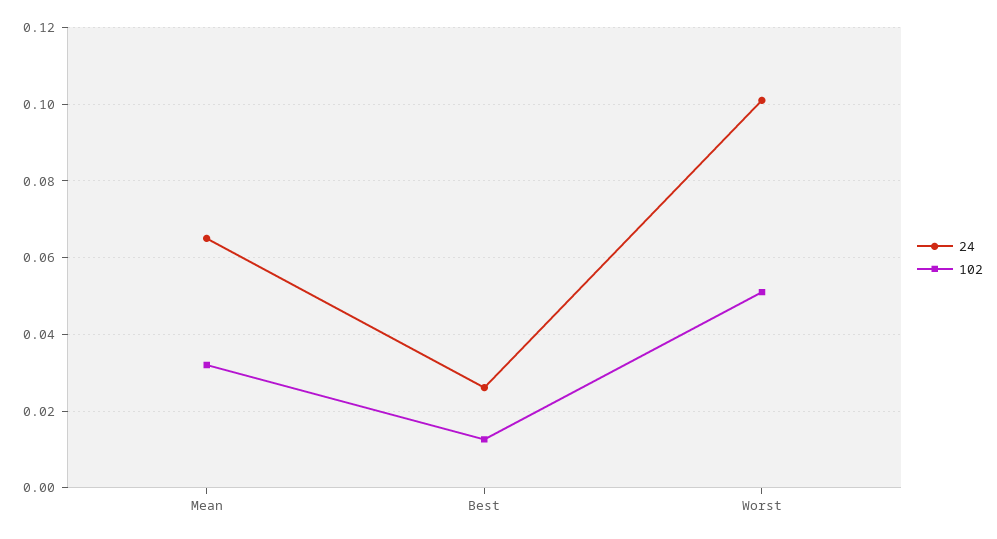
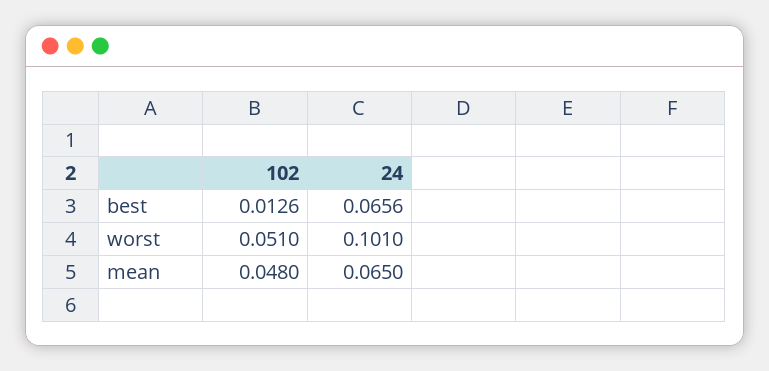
  {
    "24": {
      "Mean": 0.065,
-     "Best": 0.026,
+     "Best": 0.0656,
      "Worst": 0.101
    },
    "102": {
-     "Mean": 0.032,
+     "Mean": 0.048,
      "Best": 0.0126,
      "Worst": 0.051
    }
  }

